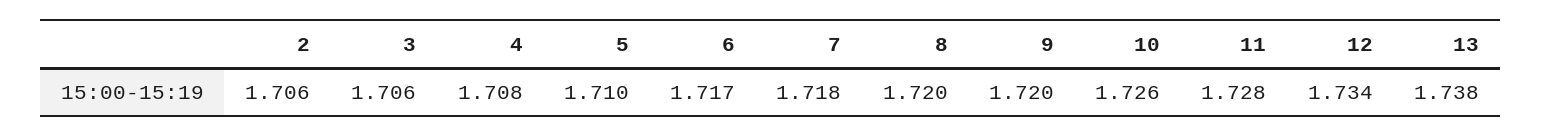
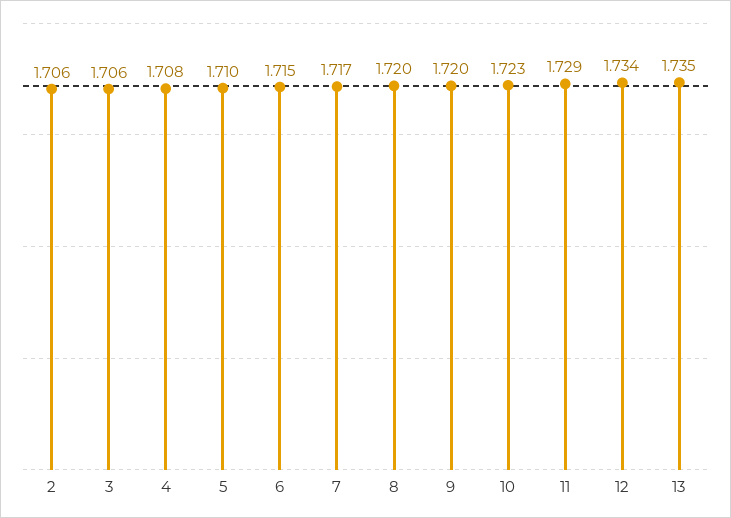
  {
    "2": 1.706,
    "3": 1.706,
    "4": 1.708,
    "5": 1.71,
-   "6": 1.717,
+   "6": 1.715,
-   "7": 1.718,
+   "7": 1.717,
    "8": 1.72,
    "9": 1.72,
-   "10": 1.726,
+   "10": 1.723,
-   "11": 1.728,
+   "11": 1.729,
    "12": 1.734,
-   "13": 1.738
+   "13": 1.735
  }

